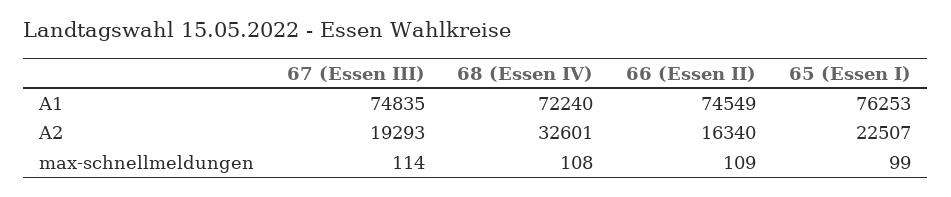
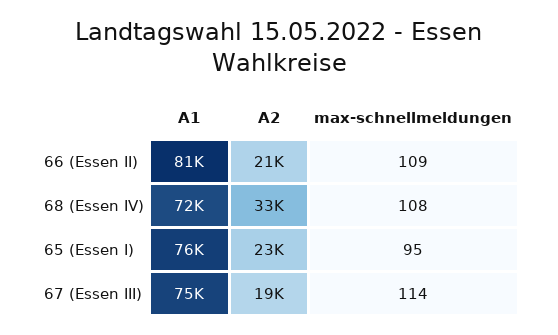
  {
    "67 (Essen III)": {
      "A1": 74835,
      "A2": 19293,
      "max-schnellmeldungen": 114
    },
    "68 (Essen IV)": {
      "A1": 72240,
      "A2": 32601,
      "max-schnellmeldungen": 108
    },
    "66 (Essen II)": {
-     "A1": 74549,
+     "A1": 81000,
-     "A2": 16340,
+     "A2": 21000,
      "max-schnellmeldungen": 109
    },
    "65 (Essen I)": {
      "A1": 76253,
      "A2": 22507,
-     "max-schnellmeldungen": 99
+     "max-schnellmeldungen": 95
    }
  }

